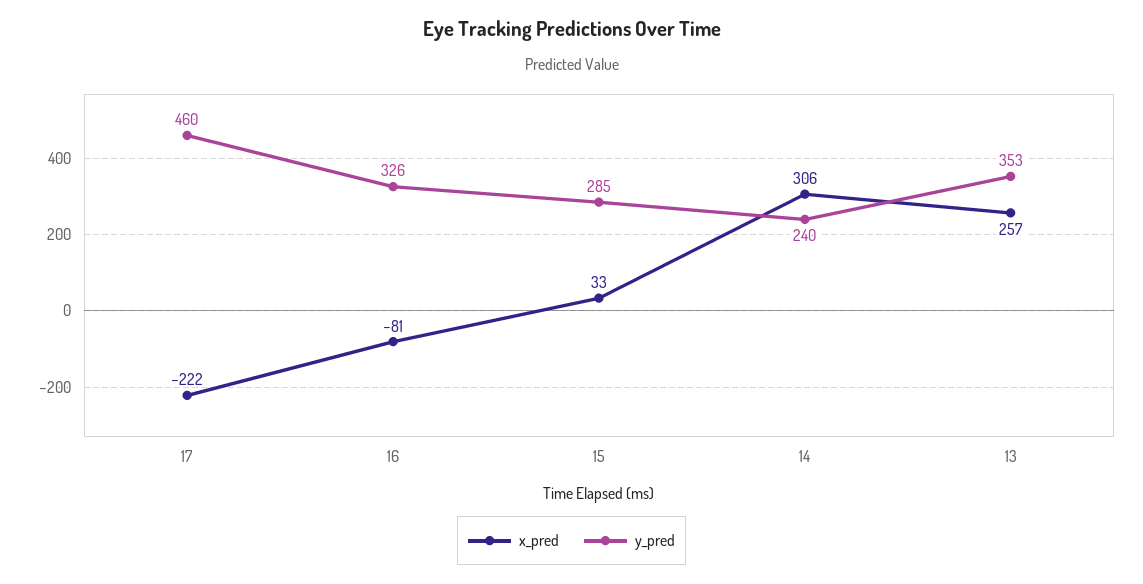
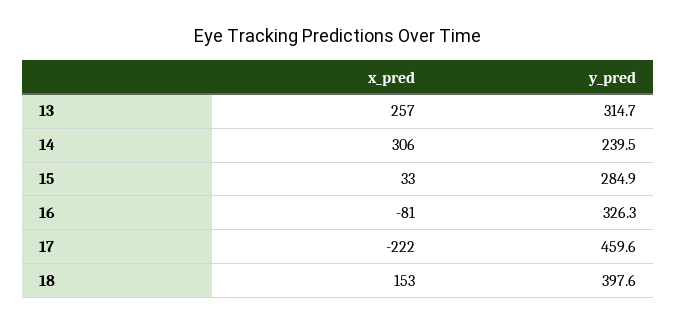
  {
    "x_pred": {
      "17": -222,
      "16": -81,
      "15": 33,
      "14": 306,
-     "13": 257
+     "13": 257,
+     "18": 153
    },
    "y_pred": {
      "17": 459.6,
      "16": 326.3,
      "15": 284.9,
      "14": 239.5,
-     "13": 353
+     "13": 314.7,
+     "18": 397.6
    }
  }

